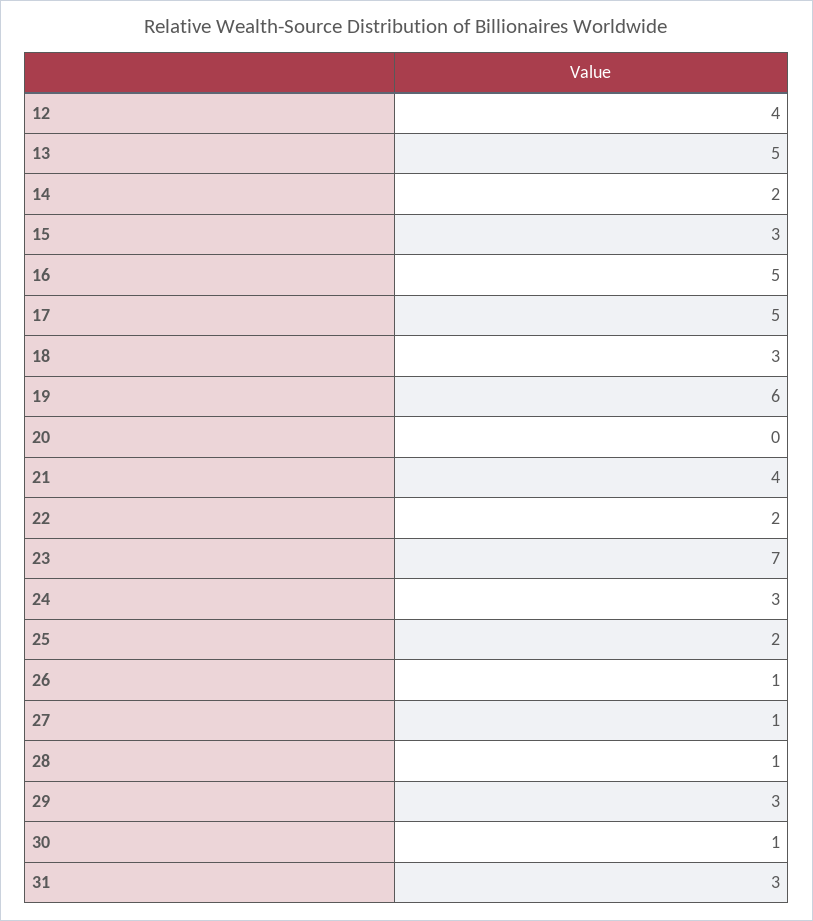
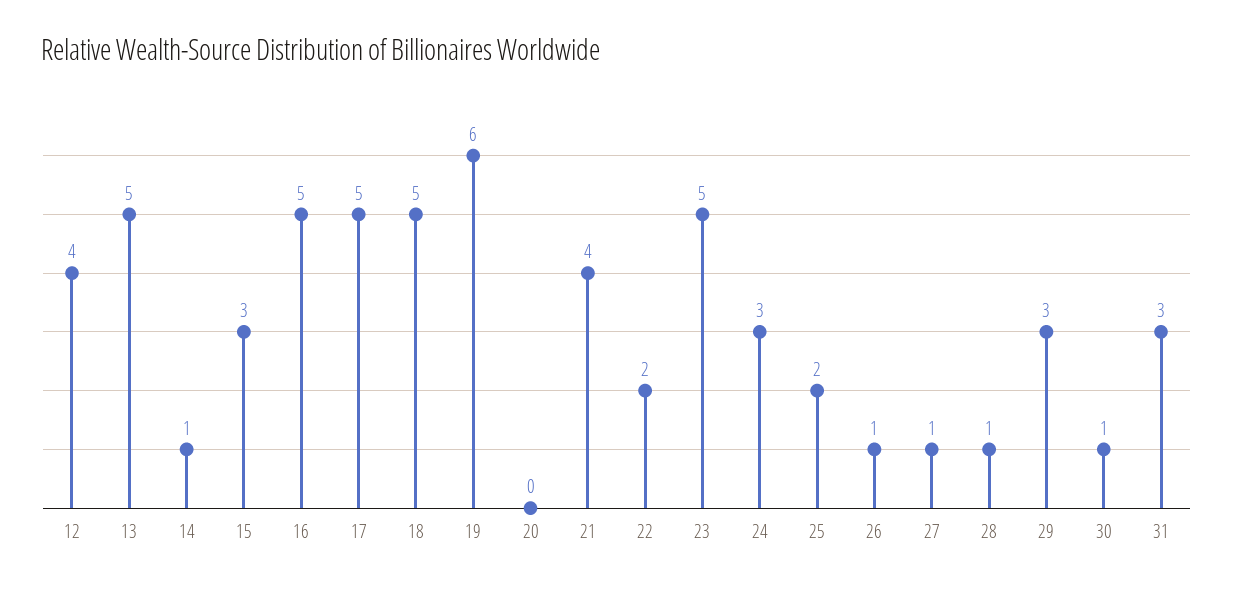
  {
    "12": 4,
    "13": 5,
-   "14": 2,
+   "14": 1,
    "15": 3,
    "16": 5,
    "17": 5,
-   "18": 3,
+   "18": 5,
    "19": 6,
    "20": 0,
    "21": 4,
    "22": 2,
-   "23": 7,
+   "23": 5,
    "24": 3,
    "25": 2,
    "26": 1,
    "27": 1,
    "28": 1,
    "29": 3,
    "30": 1,
    "31": 3
  }

